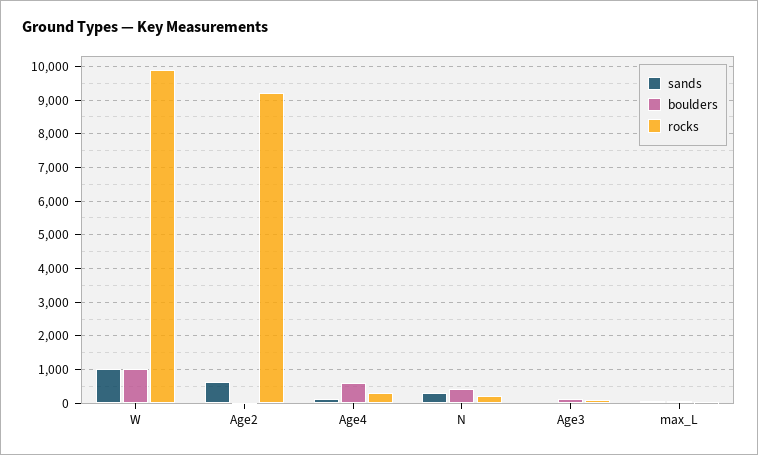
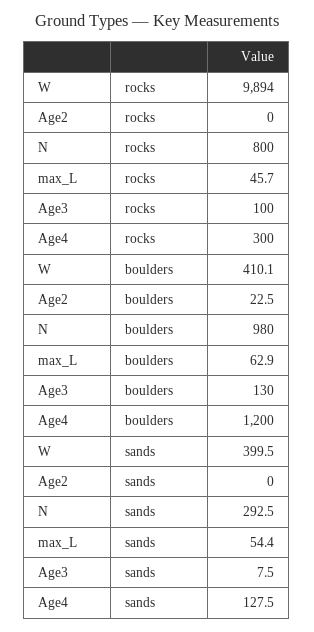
  {
    "sands": {
-     "W": 1000,
+     "W": 399.5,
-     "Age2": 600,
+     "Age2": 0,
      "Age4": 127.5,
      "N": 292.5,
      "Age3": 7.5,
      "max_L": 54.4
    },
    "boulders": {
-     "W": 1000,
+     "W": 410.1,
      "Age2": 22.5,
-     "Age4": 600,
+     "Age4": 1200,
-     "N": 400,
+     "N": 980,
      "Age3": 130,
      "max_L": 62.9
    },
    "rocks": {
      "W": 9894,
-     "Age2": 9200,
+     "Age2": 0,
      "Age4": 300,
-     "N": 200,
+     "N": 800,
      "Age3": 100,
      "max_L": 45.7
    }
  }

